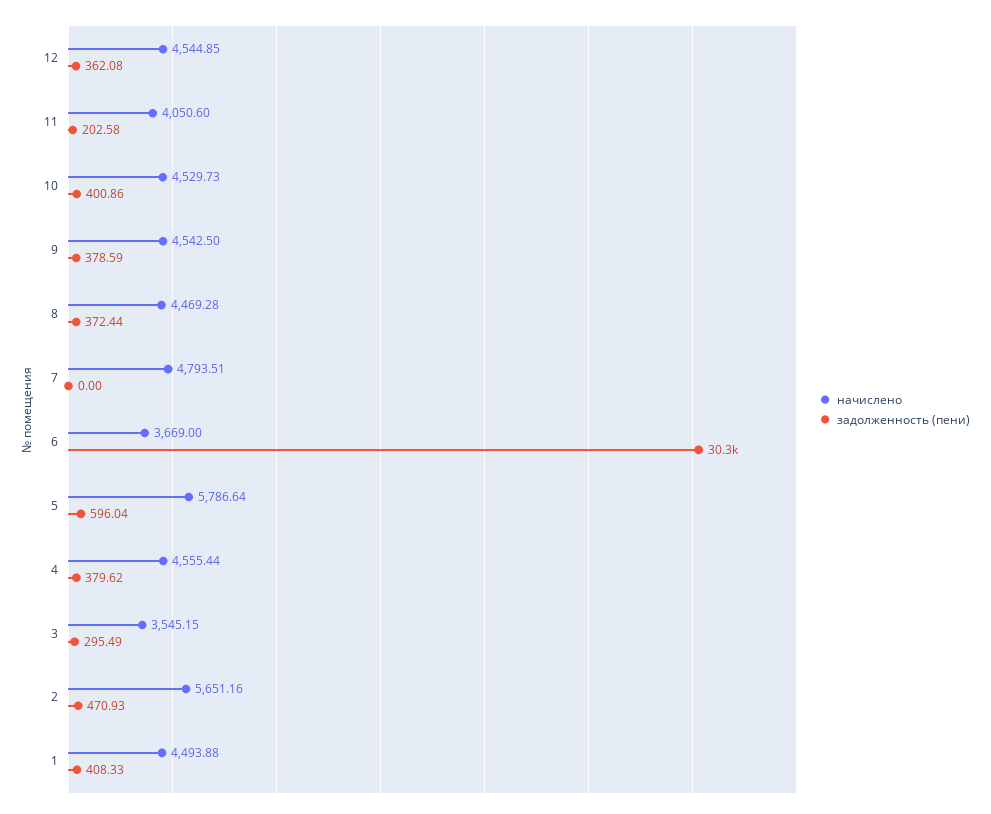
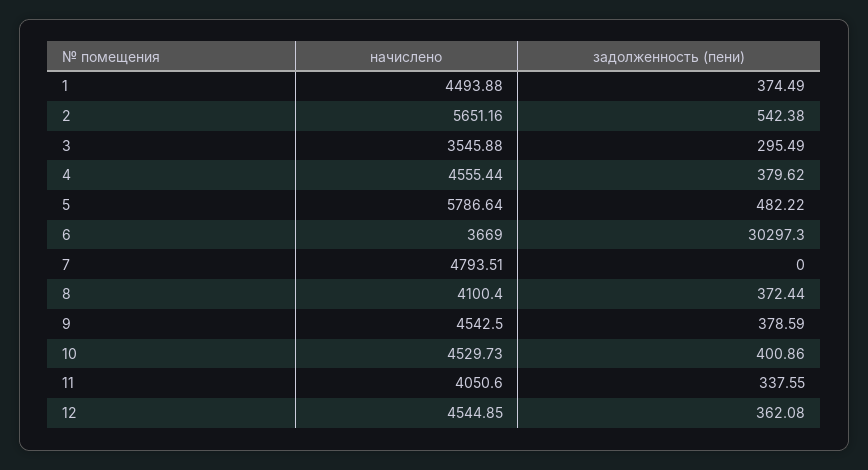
  {
    "начислено": {
      "12": 4544.85,
      "11": 4050.6,
      "10": 4529.73,
      "9": 4542.5,
-     "8": 4469.28,
+     "8": 4100.4,
      "7": 4793.51,
      "6": 3669,
      "5": 5786.64,
      "4": 4555.44,
-     "3": 3545.15,
+     "3": 3545.88,
      "2": 5651.16,
      "1": 4493.88
    },
    "задолженность (пени)": {
      "12": 362.08,
-     "11": 202.58,
+     "11": 337.55,
      "10": 400.86,
      "9": 378.59,
      "8": 372.44,
      "7": 0,
      "6": 30297.3,
-     "5": 596.04,
+     "5": 482.22,
      "4": 379.62,
      "3": 295.49,
-     "2": 470.93,
+     "2": 542.38,
-     "1": 408.33
+     "1": 374.49
    }
  }

